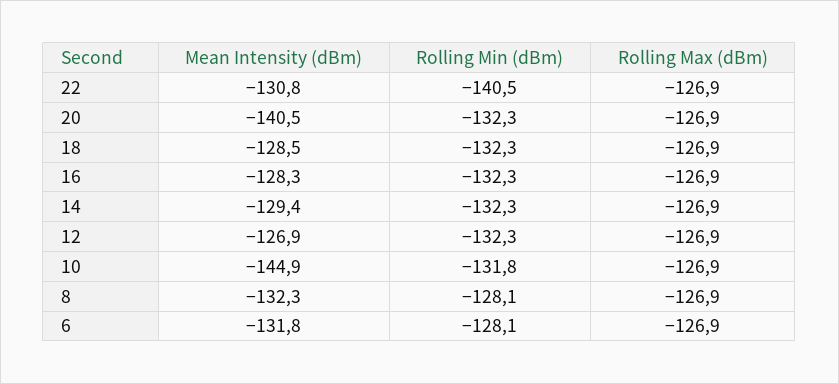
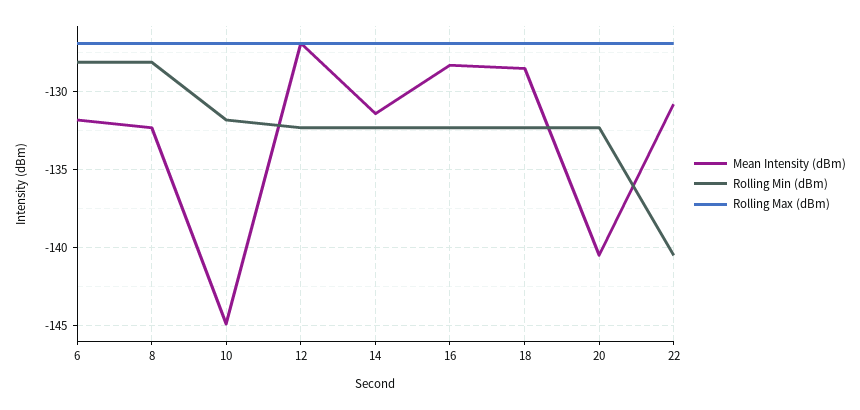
  {
    "Mean Intensity (dBm)": {
      "22": -130.8,
      "20": -140.5,
      "18": -128.5,
      "16": -128.3,
-     "14": -129.4,
+     "14": -131.5,
      "12": -126.9,
      "10": -144.9,
      "8": -132.3,
      "6": -131.8
    },
    "Rolling Min (dBm)": {
      "22": -140.5,
      "20": -132.3,
      "18": -132.3,
      "16": -132.3,
      "14": -132.3,
      "12": -132.3,
      "10": -131.8,
      "8": -128.1,
      "6": -128.1
    },
    "Rolling Max (dBm)": {
      "22": -126.9,
      "20": -126.9,
      "18": -126.9,
      "16": -126.9,
      "14": -126.9,
      "12": -126.9,
      "10": -126.9,
      "8": -126.9,
      "6": -126.9
    }
  }

